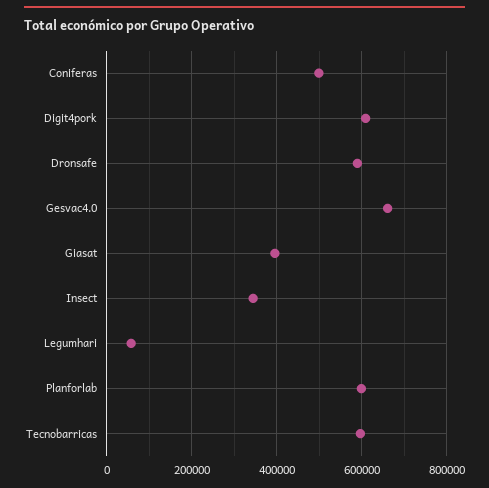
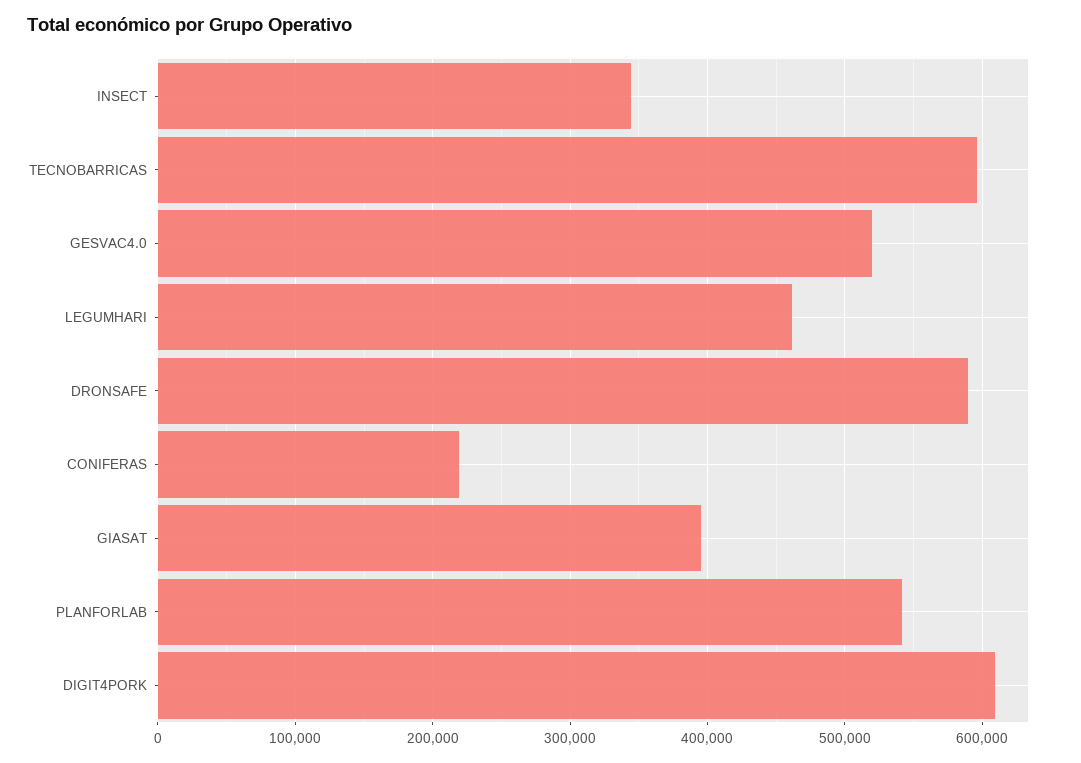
  {
-   "Coniferas": 500000,
+   "Coniferas": 220000,
    "Digit4pork": 610000,
    "Dronsafe": 590000,
-   "Gesvac4.0": 660000,
+   "Gesvac4.0": 520000,
    "Giasat": 400000,
    "Insect": 340000,
-   "Legumhari": 60000,
+   "Legumhari": 460000,
-   "Planforlab": 600000,
+   "Planforlab": 540000,
    "Tecnobarricas": 600000
  }

